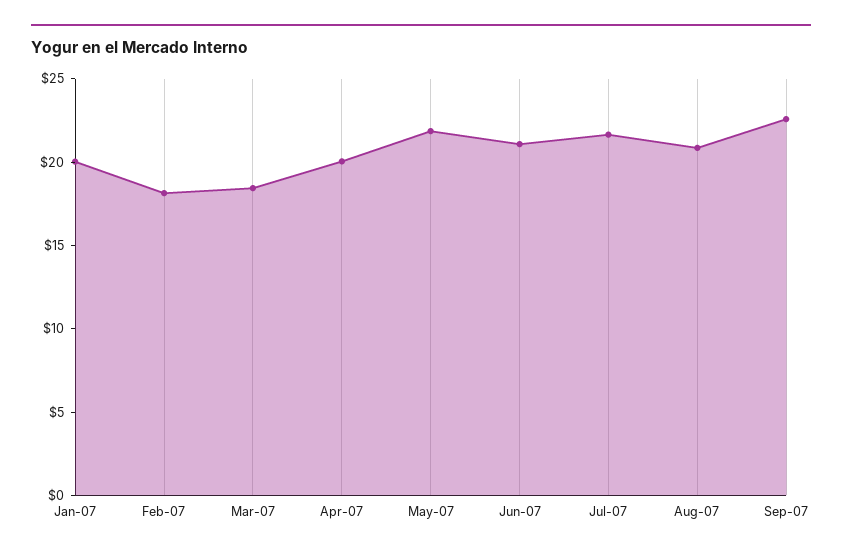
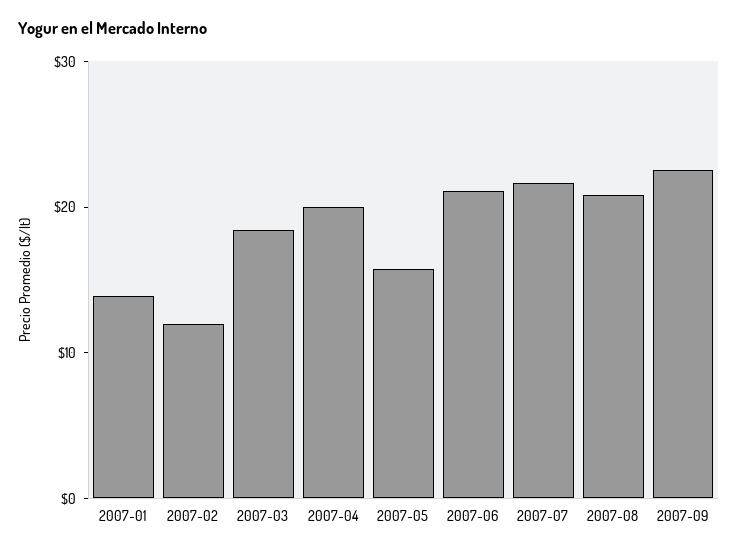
  {
-   "Jan-07": 20,
+   "Jan-07": 14,
-   "Feb-07": 18,
+   "Feb-07": 12,
    "Mar-07": 18,
    "Apr-07": 20,
-   "May-07": 22,
+   "May-07": 16,
    "Jun-07": 21,
    "Jul-07": 22,
    "Aug-07": 21,
    "Sep-07": 23
  }

